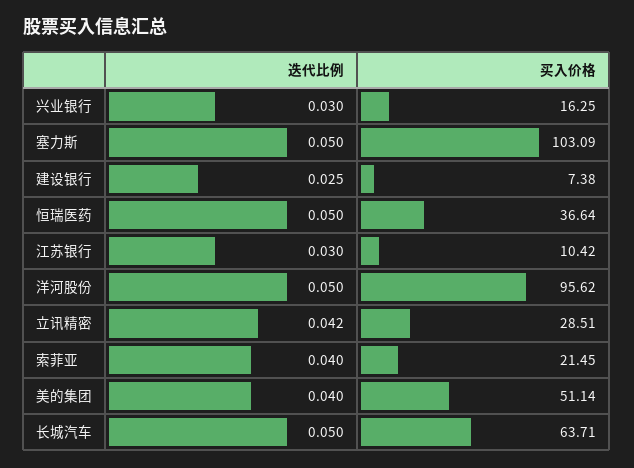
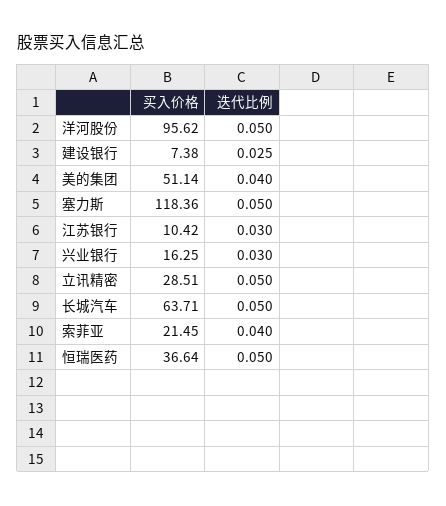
  {
    "迭代比例": {
      "兴业银行": 0.03,
      "塞力斯": 0.05,
      "建设银行": 0.025,
      "恒瑞医药": 0.05,
      "江苏银行": 0.03,
      "洋河股份": 0.05,
-     "立讯精密": 0.042,
+     "立讯精密": 0.05,
      "索菲亚": 0.04,
      "美的集团": 0.04,
      "长城汽车": 0.05
    },
    "买入价格": {
      "兴业银行": 16.25,
-     "塞力斯": 103.09,
+     "塞力斯": 118.36,
      "建设银行": 7.38,
      "恒瑞医药": 36.64,
      "江苏银行": 10.42,
      "洋河股份": 95.62,
      "立讯精密": 28.51,
      "索菲亚": 21.45,
      "美的集团": 51.14,
      "长城汽车": 63.71
    }
  }

